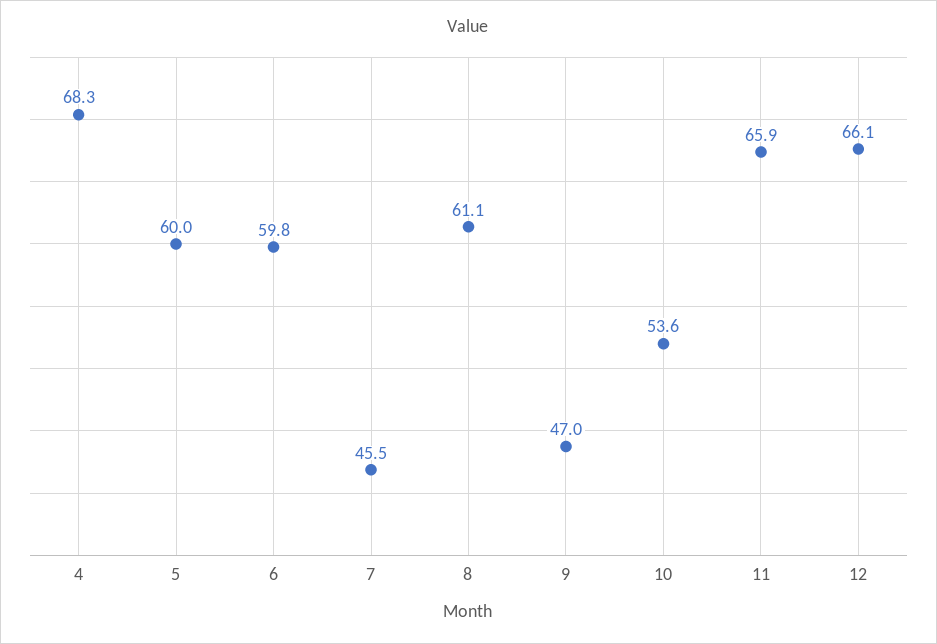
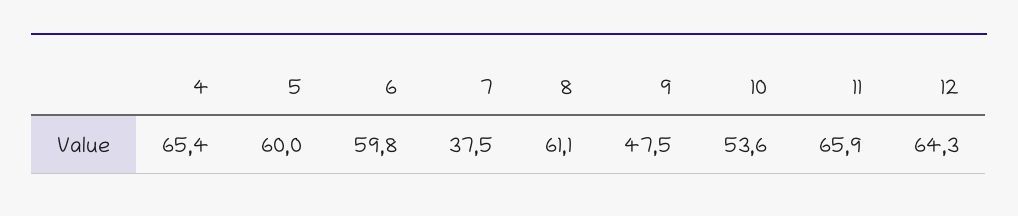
  {
-   "4": 68.3,
+   "4": 65.4,
    "5": 60,
    "6": 59.8,
-   "7": 45.5,
+   "7": 37.5,
    "8": 61.1,
-   "9": 47,
+   "9": 47.5,
    "10": 53.6,
    "11": 65.9,
-   "12": 66.1
+   "12": 64.3
  }

